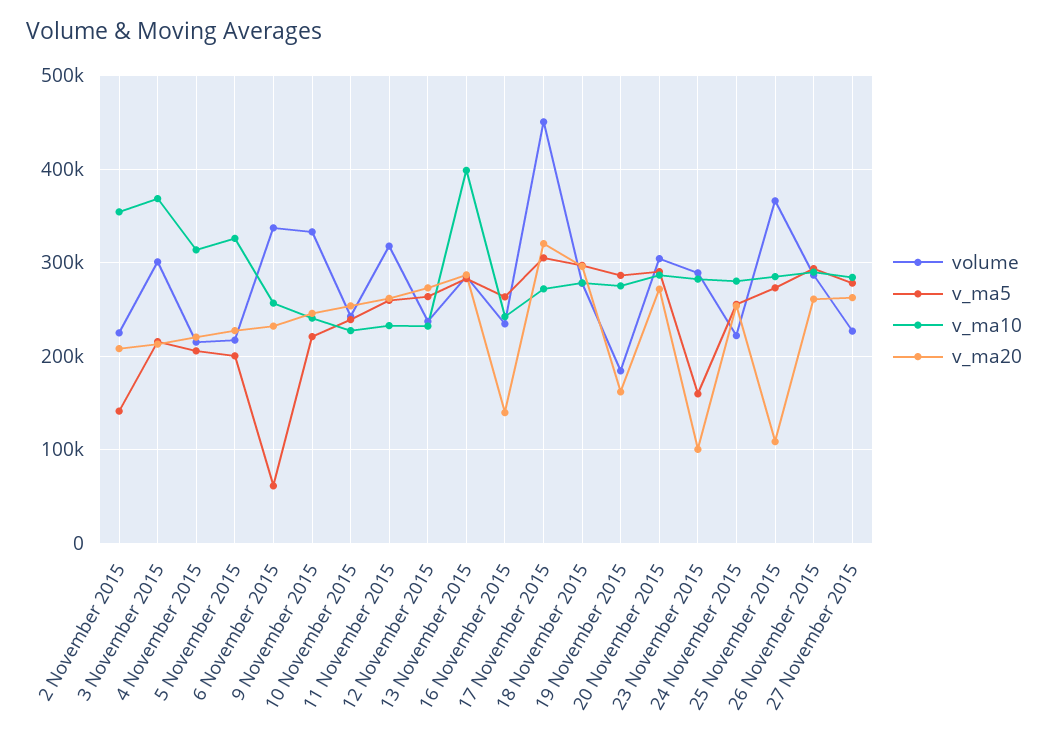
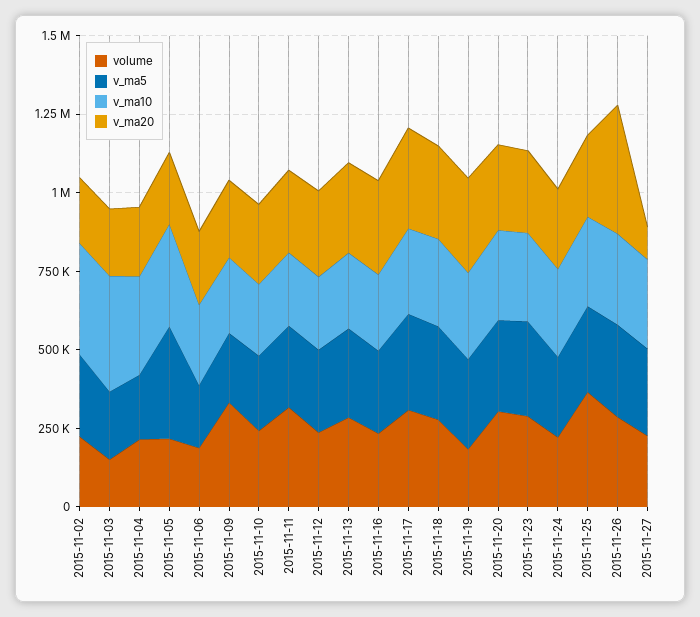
  {
    "volume": {
      "2 November 2015": 220000,
-     "3 November 2015": 300000,
+     "3 November 2015": 150000,
      "4 November 2015": 220000,
      "5 November 2015": 220000,
-     "6 November 2015": 340000,
+     "6 November 2015": 200000,
      "9 November 2015": 330000,
      "10 November 2015": 240000,
      "11 November 2015": 320000,
      "12 November 2015": 240000,
      "13 November 2015": 290000,
      "16 November 2015": 230000,
-     "17 November 2015": 450000,
+     "17 November 2015": 300000,
      "18 November 2015": 280000,
      "19 November 2015": 180000,
      "20 November 2015": 300000,
      "23 November 2015": 290000,
      "24 November 2015": 220000,
      "25 November 2015": 370000,
      "26 November 2015": 290000,
      "27 November 2015": 230000
    },
    "v_ma5": {
-     "2 November 2015": 140000,
+     "2 November 2015": 250000,
      "3 November 2015": 220000,
      "4 November 2015": 210000,
-     "5 November 2015": 200000,
+     "5 November 2015": 350000,
-     "6 November 2015": 60000,
+     "6 November 2015": 200000,
      "9 November 2015": 220000,
      "10 November 2015": 240000,
      "11 November 2015": 260000,
      "12 November 2015": 260000,
      "13 November 2015": 280000,
      "16 November 2015": 260000,
      "17 November 2015": 310000,
      "18 November 2015": 300000,
      "19 November 2015": 290000,
      "20 November 2015": 290000,
-     "23 November 2015": 160000,
+     "23 November 2015": 300000,
      "24 November 2015": 260000,
      "25 November 2015": 270000,
      "26 November 2015": 290000,
      "27 November 2015": 280000
    },
    "v_ma10": {
      "2 November 2015": 350000,
      "3 November 2015": 370000,
      "4 November 2015": 310000,
      "5 November 2015": 330000,
      "6 November 2015": 260000,
      "9 November 2015": 240000,
      "10 November 2015": 230000,
      "11 November 2015": 230000,
      "12 November 2015": 230000,
-     "13 November 2015": 400000,
+     "13 November 2015": 250000,
      "16 November 2015": 240000,
      "17 November 2015": 270000,
      "18 November 2015": 280000,
      "19 November 2015": 280000,
      "20 November 2015": 290000,
      "23 November 2015": 280000,
      "24 November 2015": 280000,
      "25 November 2015": 290000,
      "26 November 2015": 290000,
      "27 November 2015": 280000
    },
    "v_ma20": {
      "2 November 2015": 210000,
      "3 November 2015": 210000,
      "4 November 2015": 220000,
      "5 November 2015": 230000,
      "6 November 2015": 230000,
      "9 November 2015": 250000,
      "10 November 2015": 250000,
      "11 November 2015": 260000,
      "12 November 2015": 270000,
      "13 November 2015": 290000,
-     "16 November 2015": 140000,
+     "16 November 2015": 300000,
      "17 November 2015": 320000,
      "18 November 2015": 300000,
-     "19 November 2015": 160000,
+     "19 November 2015": 300000,
      "20 November 2015": 270000,
-     "23 November 2015": 100000,
+     "23 November 2015": 250000,
      "24 November 2015": 250000,
-     "25 November 2015": 110000,
+     "25 November 2015": 250000,
-     "26 November 2015": 260000,
+     "26 November 2015": 400000,
-     "27 November 2015": 260000
+     "27 November 2015": 100000
    }
  }

